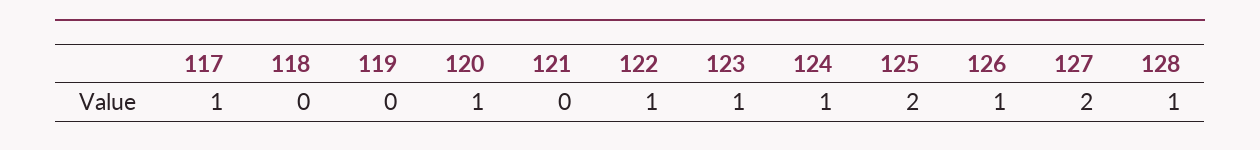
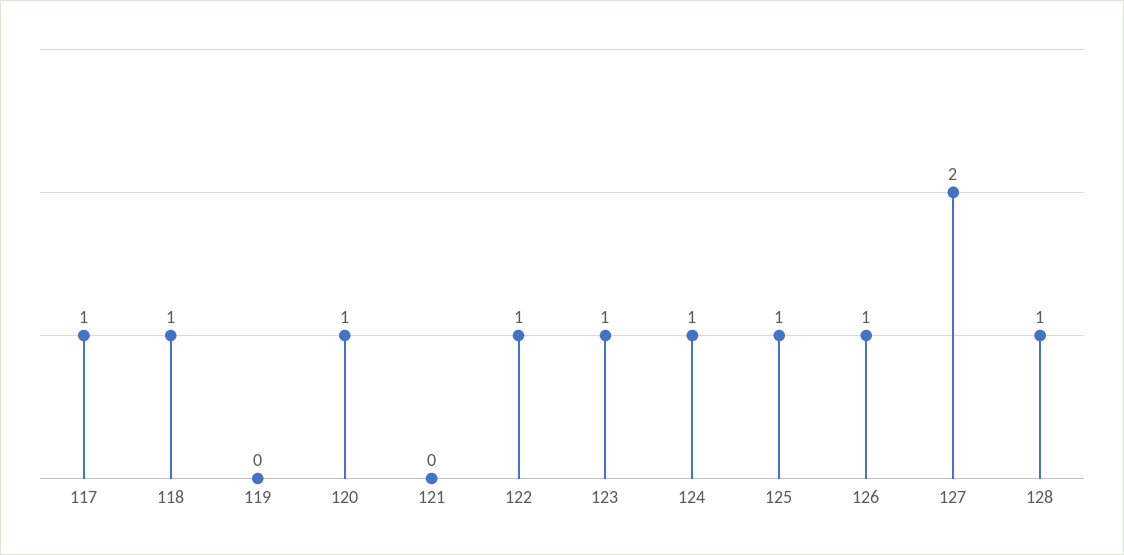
  {
    "117": 1,
-   "118": 0,
+   "118": 1,
    "119": 0,
    "120": 1,
    "121": 0,
    "122": 1,
    "123": 1,
    "124": 1,
-   "125": 2,
+   "125": 1,
    "126": 1,
    "127": 2,
    "128": 1
  }

